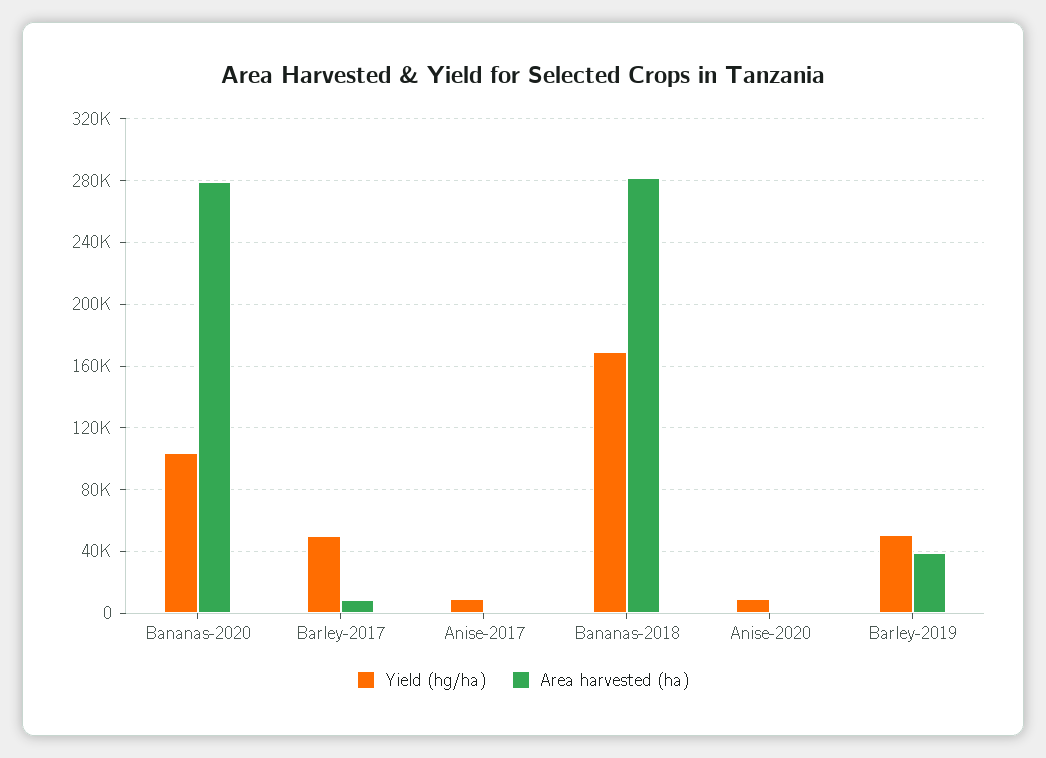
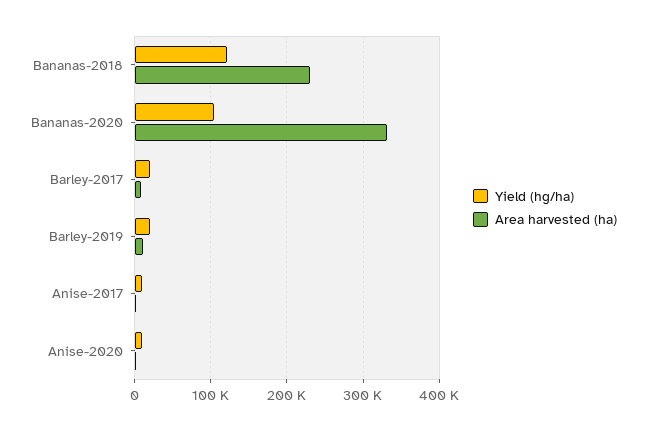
  {
    "Yield (hg/ha)": {
      "Bananas-2020": 105000,
-     "Barley-2017": 50000,
+     "Barley-2017": 20000,
      "Anise-2017": 10000,
-     "Bananas-2018": 170000,
+     "Bananas-2018": 120000,
      "Anise-2020": 10000,
-     "Barley-2019": 50000
+     "Barley-2019": 20000
    },
    "Area harvested (ha)": {
-     "Bananas-2020": 280000,
+     "Bananas-2020": 330000,
      "Barley-2017": 10000,
      "Anise-2017": 0,
-     "Bananas-2018": 280000,
+     "Bananas-2018": 230000,
      "Anise-2020": 0,
-     "Barley-2019": 40000
+     "Barley-2019": 10000
    }
  }

